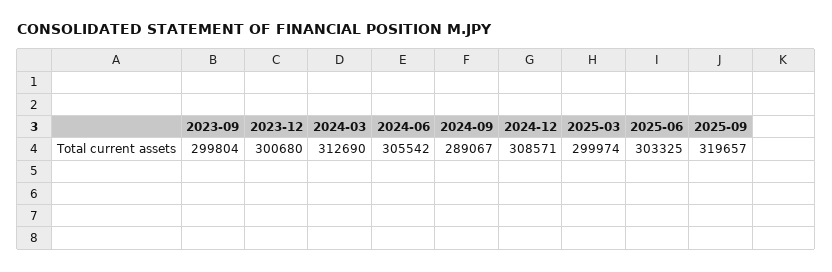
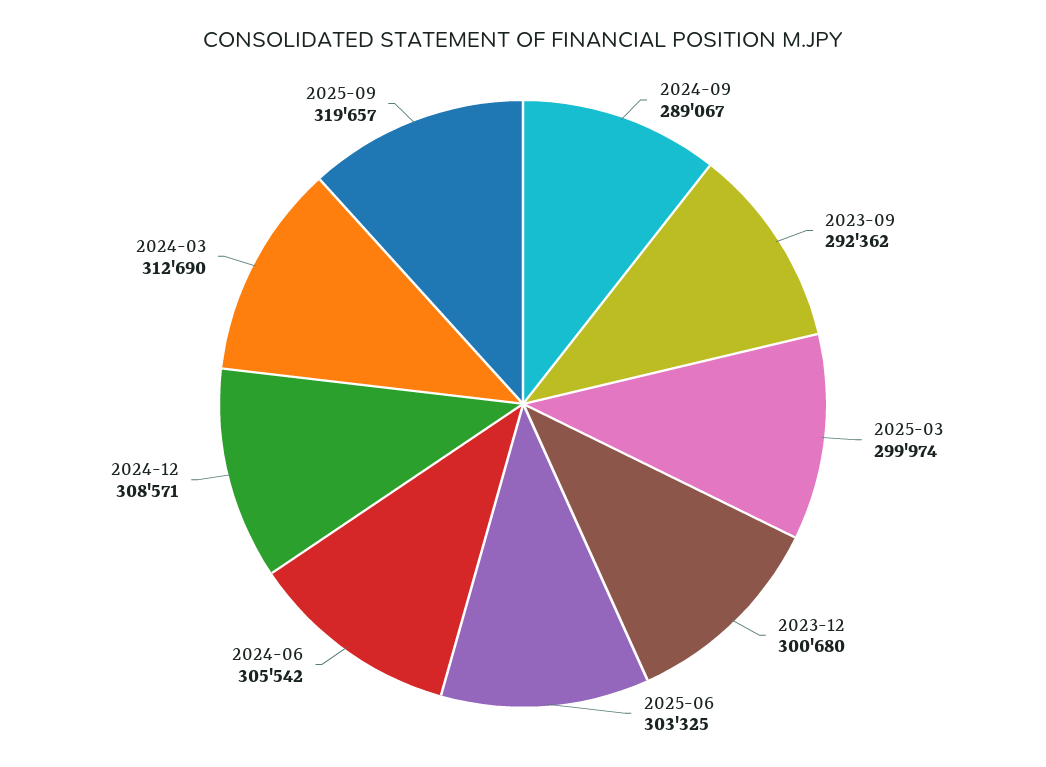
  {
-   "2023-09": 299804,
+   "2023-09": 292362,
    "2023-12": 300680,
    "2024-03": 312690,
    "2024-06": 305542,
    "2024-09": 289067,
    "2024-12": 308571,
    "2025-03": 299974,
    "2025-06": 303325,
    "2025-09": 319657
  }

